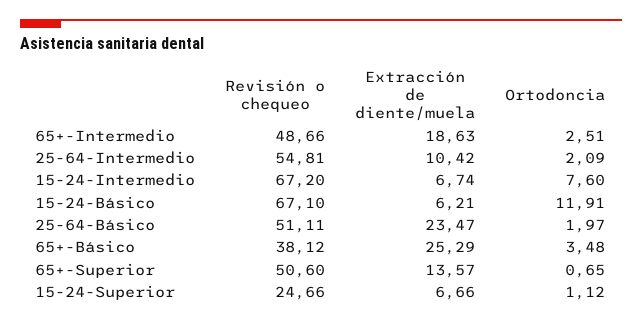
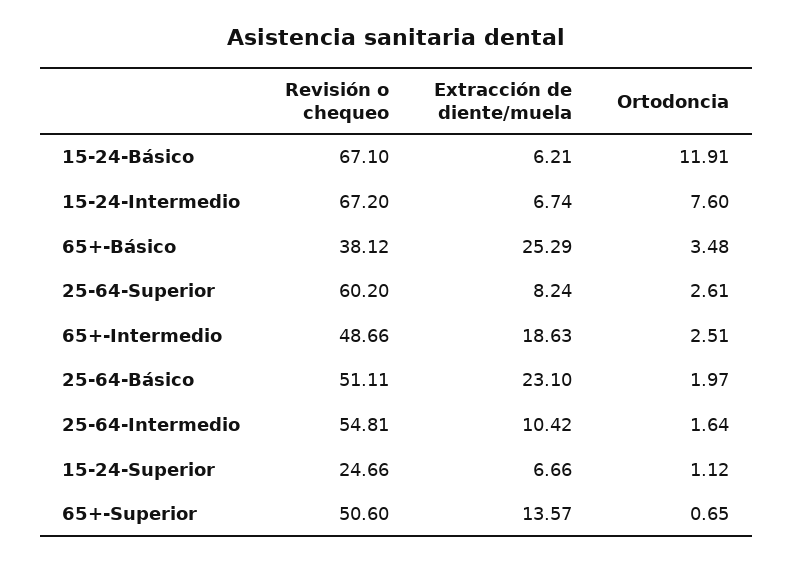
  {
    "Revisión o chequeo": {
      "65+-Intermedio": 48.66,
      "25-64-Intermedio": 54.81,
      "15-24-Intermedio": 67.2,
      "15-24-Básico": 67.1,
      "25-64-Básico": 51.11,
      "65+-Básico": 38.12,
      "65+-Superior": 50.6,
-     "15-24-Superior": 24.66
+     "15-24-Superior": 24.66,
+     "25-64-Superior": 60.2
    },
    "Extracción de diente/muela": {
      "65+-Intermedio": 18.63,
      "25-64-Intermedio": 10.42,
      "15-24-Intermedio": 6.74,
      "15-24-Básico": 6.21,
-     "25-64-Básico": 23.47,
+     "25-64-Básico": 23.1,
      "65+-Básico": 25.29,
      "65+-Superior": 13.57,
-     "15-24-Superior": 6.66
+     "15-24-Superior": 6.66,
+     "25-64-Superior": 8.24
    },
    "Ortodoncia": {
      "65+-Intermedio": 2.51,
-     "25-64-Intermedio": 2.09,
+     "25-64-Intermedio": 1.64,
      "15-24-Intermedio": 7.6,
      "15-24-Básico": 11.91,
      "25-64-Básico": 1.97,
      "65+-Básico": 3.48,
      "65+-Superior": 0.65,
-     "15-24-Superior": 1.12
+     "15-24-Superior": 1.12,
+     "25-64-Superior": 2.61
    }
  }

